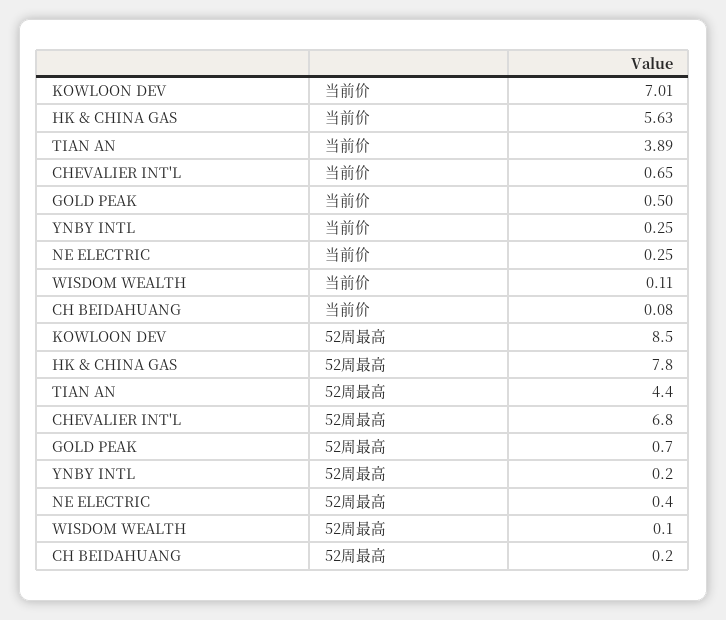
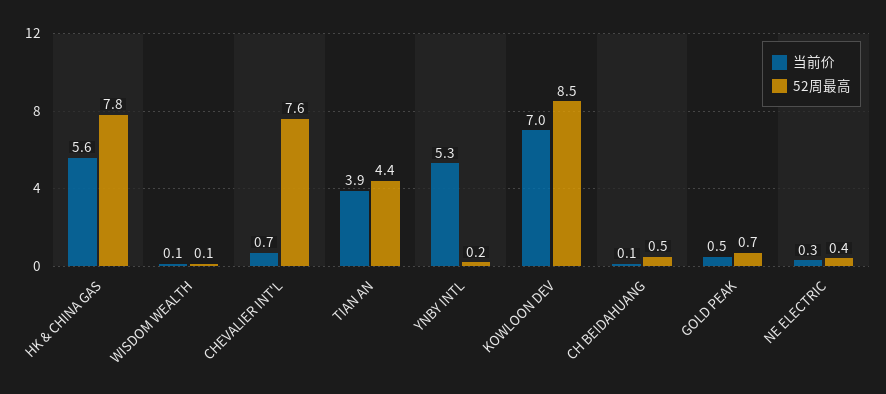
  {
    "当前价": {
      "KOWLOON DEV": 7.01,
      "HK & CHINA GAS": 5.63,
      "TIAN AN": 3.89,
      "CHEVALIER INT'L": 0.65,
      "GOLD PEAK": 0.5,
-     "YNBY INTL": 0.25,
+     "YNBY INTL": 5.3,
      "NE ELECTRIC": 0.25,
      "WISDOM WEALTH": 0.11,
      "CH BEIDAHUANG": 0.08
    },
    "52周最高": {
      "KOWLOON DEV": 8.5,
      "HK & CHINA GAS": 7.8,
      "TIAN AN": 4.4,
-     "CHEVALIER INT'L": 6.8,
+     "CHEVALIER INT'L": 7.6,
      "GOLD PEAK": 0.7,
      "YNBY INTL": 0.2,
      "NE ELECTRIC": 0.4,
      "WISDOM WEALTH": 0.1,
-     "CH BEIDAHUANG": 0.2
+     "CH BEIDAHUANG": 0.5
    }
  }

